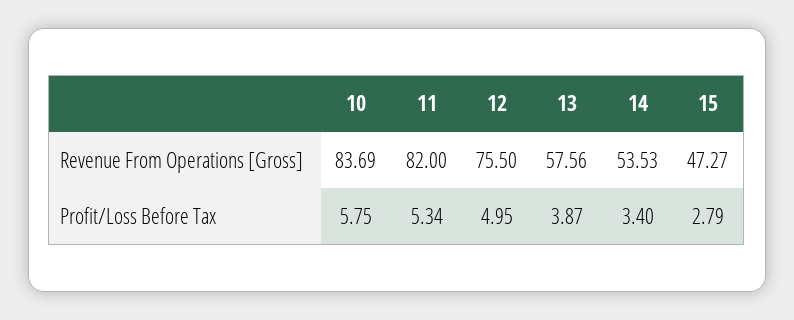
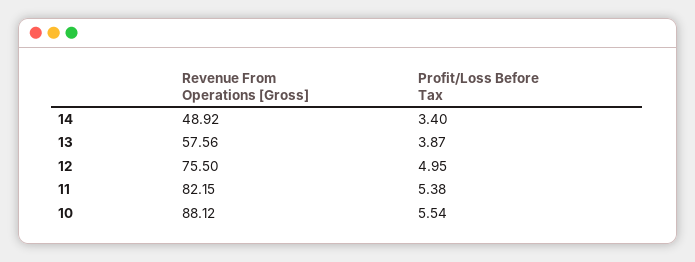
  {
    "10": {
-     "Revenue From Operations [Gross]": 83.69,
+     "Revenue From Operations [Gross]": 88.12,
-     "Profit/Loss Before Tax": 5.75
+     "Profit/Loss Before Tax": 5.54
    },
    "11": {
-     "Revenue From Operations [Gross]": 82,
+     "Revenue From Operations [Gross]": 82.15,
-     "Profit/Loss Before Tax": 5.34
+     "Profit/Loss Before Tax": 5.38
    },
    "12": {
      "Revenue From Operations [Gross]": 75.5,
      "Profit/Loss Before Tax": 4.95
    },
    "13": {
      "Revenue From Operations [Gross]": 57.56,
      "Profit/Loss Before Tax": 3.87
    },
    "14": {
-     "Revenue From Operations [Gross]": 53.53,
+     "Revenue From Operations [Gross]": 48.92,
      "Profit/Loss Before Tax": 3.4
-   },
+   }
-   "15": {
-     "Revenue From Operations [Gross]": 47.27,
-     "Profit/Loss Before Tax": 2.79
-   }
  }

